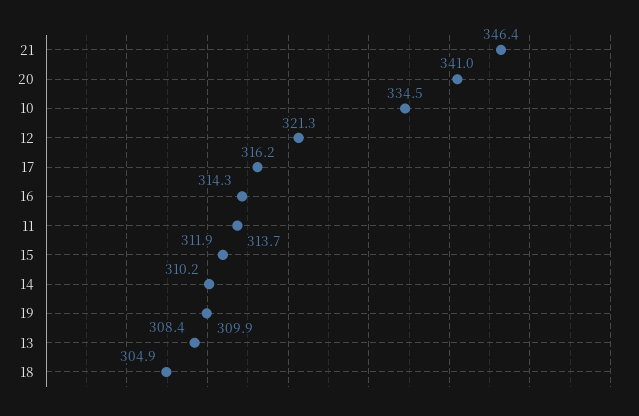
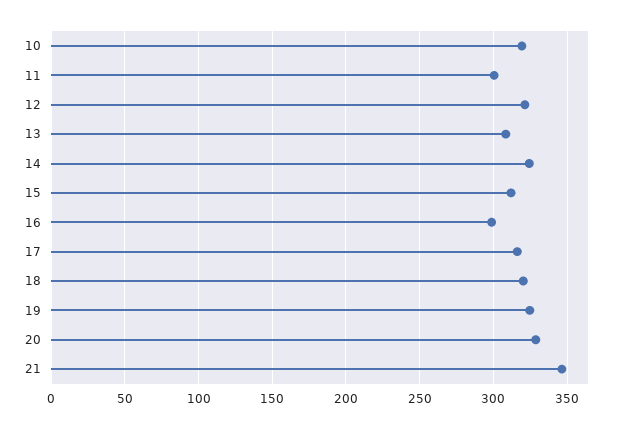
  {
    "21": 346.4,
-   "20": 341,
+   "20": 330,
-   "10": 334.5,
+   "10": 320,
    "12": 321.3,
    "17": 316.2,
-   "16": 314.3,
+   "16": 300,
-   "11": 313.7,
+   "11": 300,
    "15": 311.9,
-   "14": 310.2,
+   "14": 325,
-   "19": 309.9,
+   "19": 325,
    "13": 308.4,
-   "18": 304.9
+   "18": 320
  }

